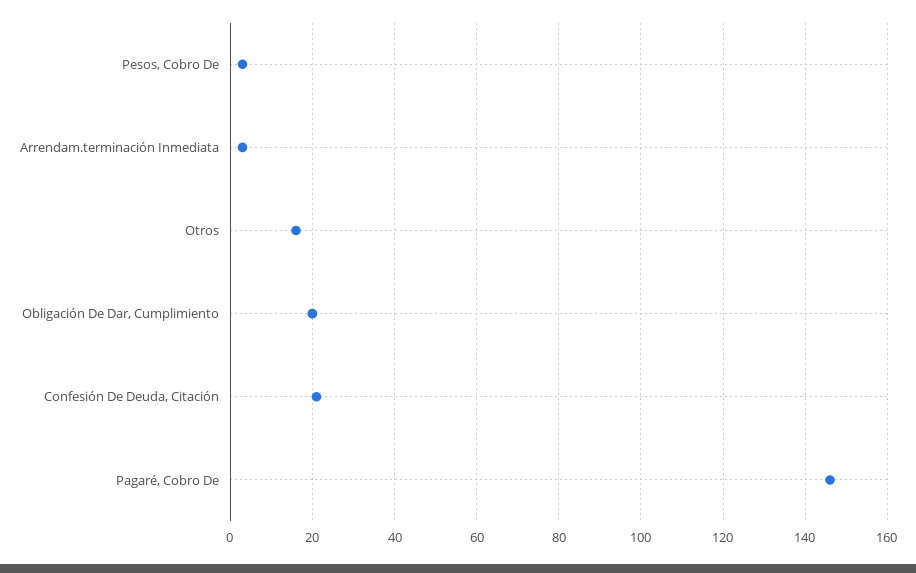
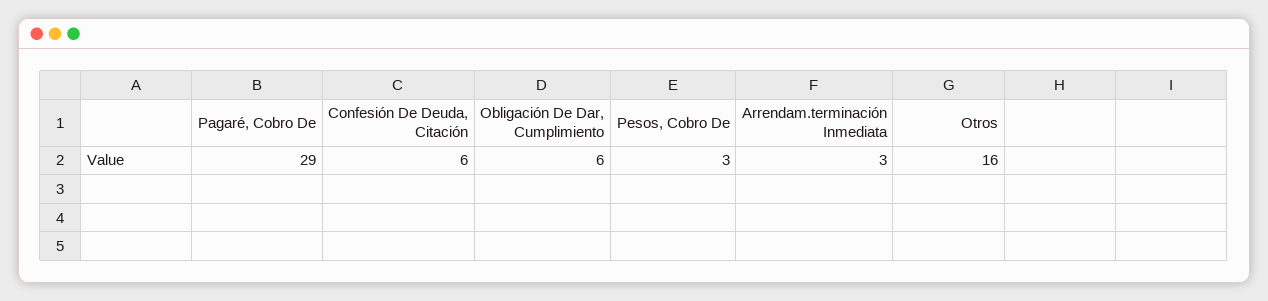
  {
    "Pesos, Cobro De": 3,
    "Arrendam.terminación Inmediata": 3,
    "Otros": 16,
-   "Obligación De Dar, Cumplimiento": 20,
+   "Obligación De Dar, Cumplimiento": 6,
-   "Confesión De Deuda, Citación": 20,
+   "Confesión De Deuda, Citación": 6,
-   "Pagaré, Cobro De": 145
+   "Pagaré, Cobro De": 29
  }

